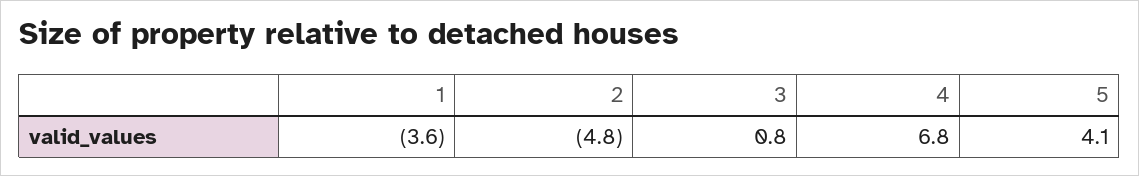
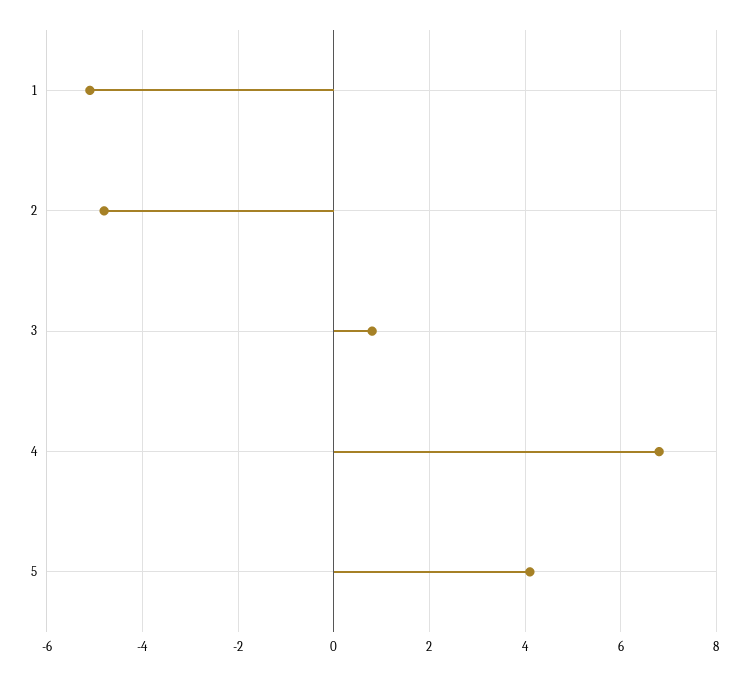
  {
-   "1": -3.6,
+   "1": -5,
    "2": -4.8,
    "3": 0.8,
    "4": 6.8,
    "5": 4.1
  }

